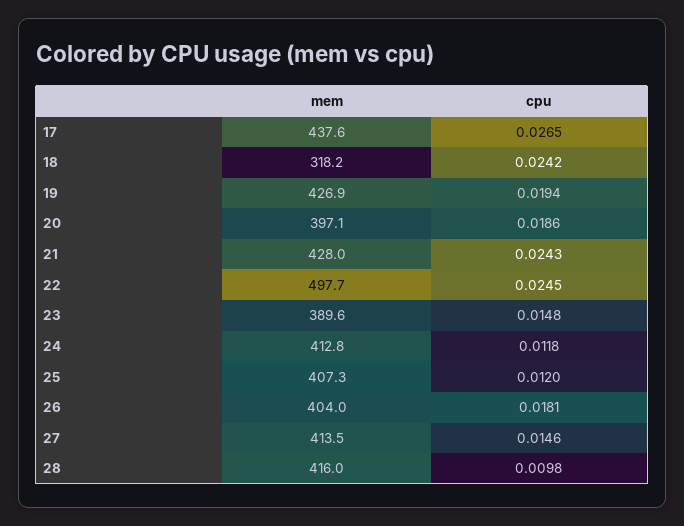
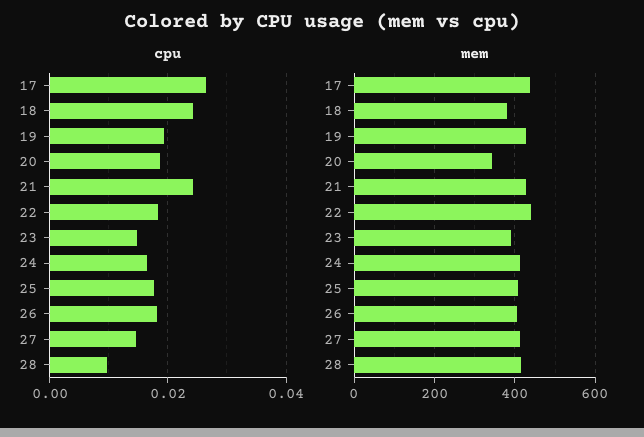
  {
    "mem": {
      "17": 437.6,
-     "18": 318.2,
+     "18": 380,
      "19": 426.9,
-     "20": 397.1,
+     "20": 340,
      "21": 428,
-     "22": 497.7,
+     "22": 440,
      "23": 389.6,
      "24": 412.8,
      "25": 407.3,
      "26": 404,
      "27": 413.5,
      "28": 416
    },
    "cpu": {
      "17": 0.0265,
      "18": 0.0242,
      "19": 0.0194,
      "20": 0.0186,
      "21": 0.0243,
-     "22": 0.0245,
+     "22": 0.018,
      "23": 0.0148,
-     "24": 0.0118,
+     "24": 0.016,
-     "25": 0.012,
+     "25": 0.018,
      "26": 0.0181,
      "27": 0.0146,
      "28": 0.0098
    }
  }

